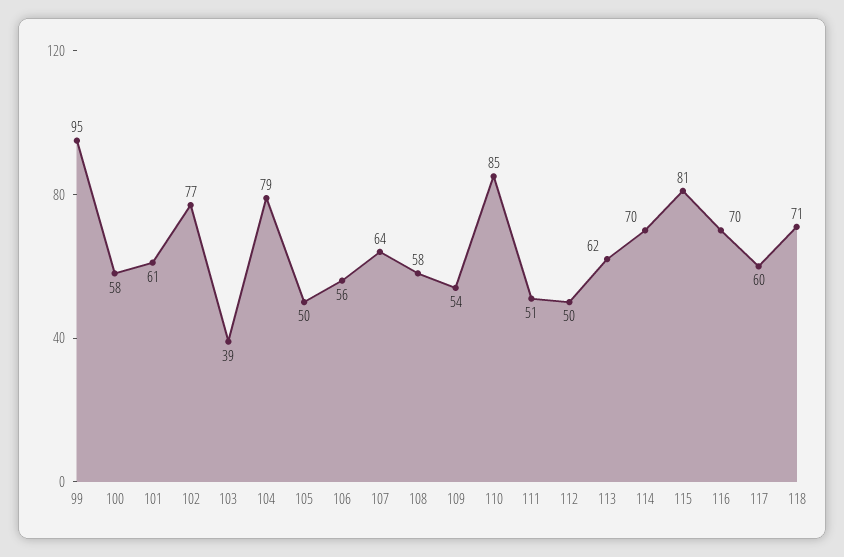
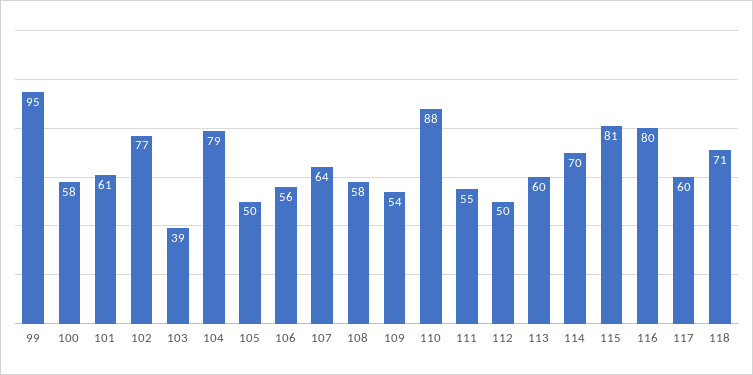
  {
    "99": 95,
    "100": 58,
    "101": 61,
    "102": 77,
    "103": 39,
    "104": 79,
    "105": 50,
    "106": 56,
    "107": 64,
    "108": 58,
    "109": 54,
-   "110": 85,
+   "110": 88,
-   "111": 51,
+   "111": 55,
    "112": 50,
-   "113": 62,
+   "113": 60,
    "114": 70,
    "115": 81,
-   "116": 70,
+   "116": 80,
    "117": 60,
    "118": 71
  }

